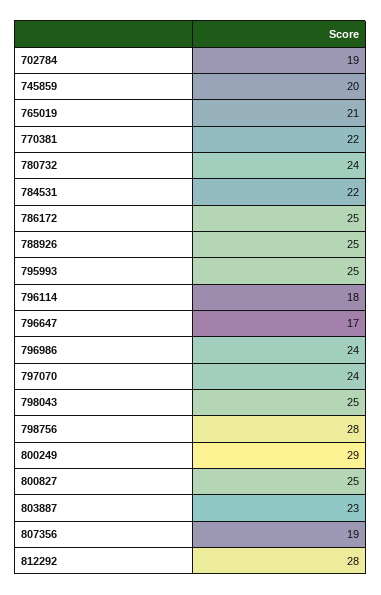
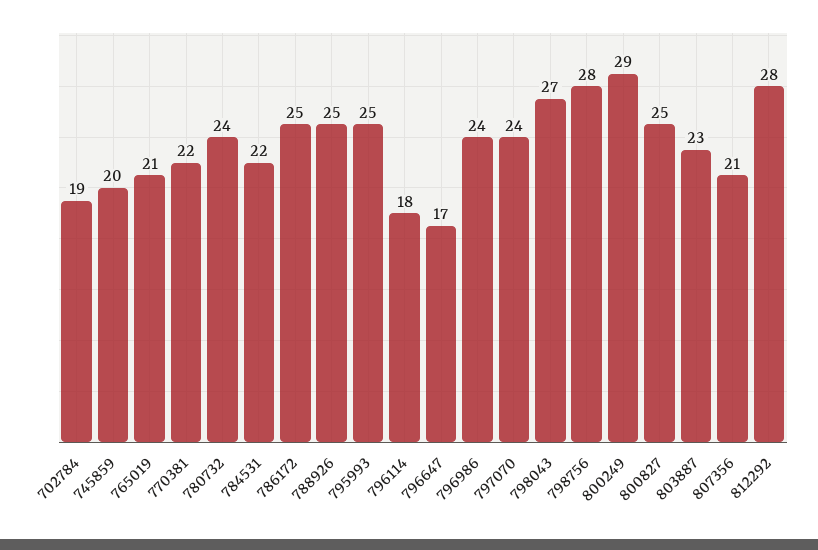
  {
    "702784": 19,
    "745859": 20,
    "765019": 21,
    "770381": 22,
    "780732": 24,
    "784531": 22,
    "786172": 25,
    "788926": 25,
    "795993": 25,
    "796114": 18,
    "796647": 17,
    "796986": 24,
    "797070": 24,
-   "798043": 25,
+   "798043": 27,
    "798756": 28,
    "800249": 29,
    "800827": 25,
    "803887": 23,
-   "807356": 19,
+   "807356": 21,
    "812292": 28
  }

